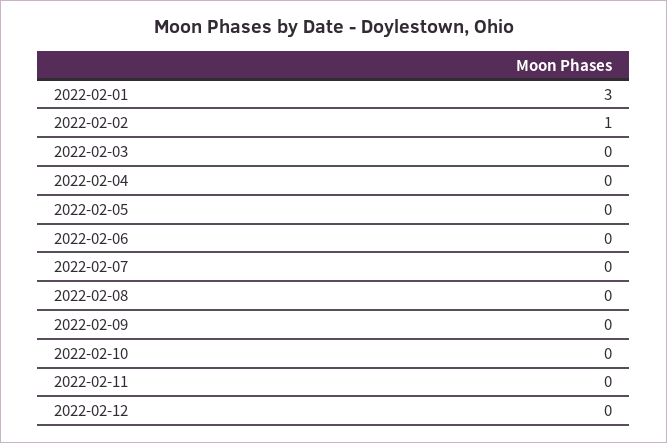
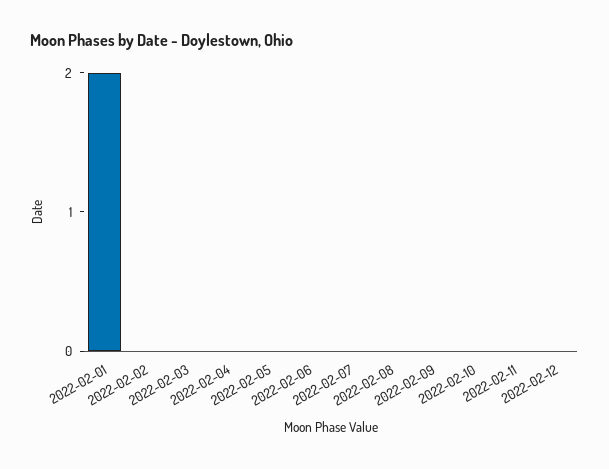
  {
-   "2022-02-01": 3,
+   "2022-02-01": 2,
-   "2022-02-02": 1,
+   "2022-02-02": 0,
    "2022-02-03": 0,
    "2022-02-04": 0,
    "2022-02-05": 0,
    "2022-02-06": 0,
    "2022-02-07": 0,
    "2022-02-08": 0,
    "2022-02-09": 0,
    "2022-02-10": 0,
    "2022-02-11": 0,
    "2022-02-12": 0
  }

